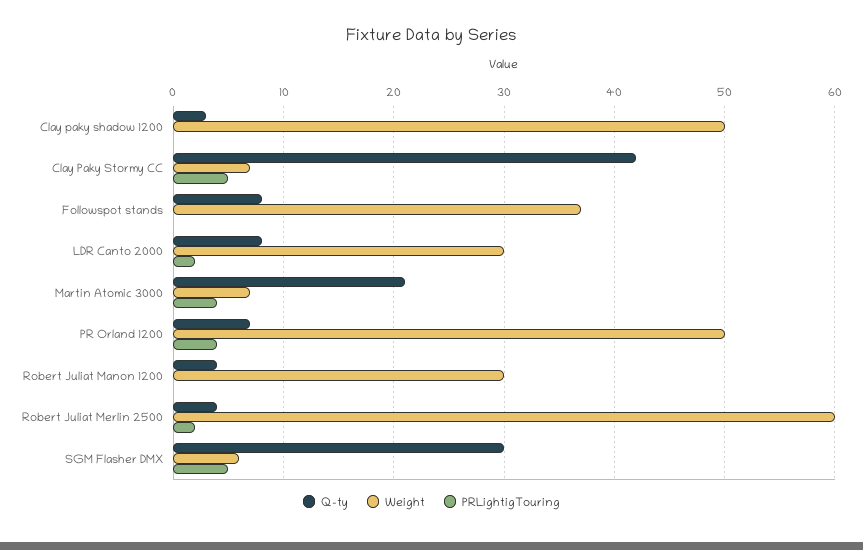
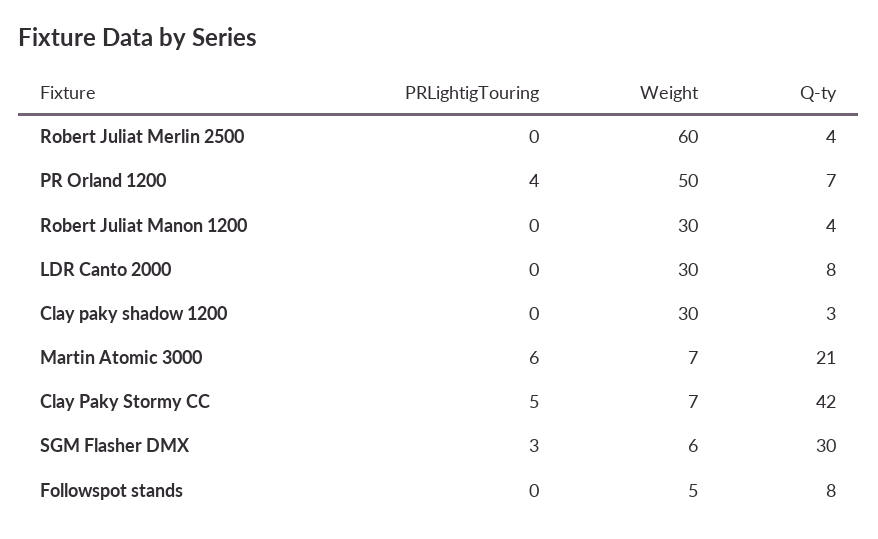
  {
    "Q-ty": {
      "Clay paky shadow 1200": 3,
      "Clay Paky Stormy CC": 42,
      "Followspot stands": 8,
      "LDR Canto 2000": 8,
      "Martin Atomic 3000": 21,
      "PR Orland 1200": 7,
      "Robert Juliat Manon 1200": 4,
      "Robert Juliat Merlin 2500": 4,
      "SGM Flasher DMX": 30
    },
    "Weight": {
-     "Clay paky shadow 1200": 50,
+     "Clay paky shadow 1200": 30,
      "Clay Paky Stormy CC": 7,
-     "Followspot stands": 37,
+     "Followspot stands": 5,
      "LDR Canto 2000": 30,
      "Martin Atomic 3000": 7,
      "PR Orland 1200": 50,
      "Robert Juliat Manon 1200": 30,
      "Robert Juliat Merlin 2500": 60,
      "SGM Flasher DMX": 6
    },
    "PRLightigTouring": {
      "Clay paky shadow 1200": 0,
      "Clay Paky Stormy CC": 5,
      "Followspot stands": 0,
-     "LDR Canto 2000": 2,
+     "LDR Canto 2000": 0,
-     "Martin Atomic 3000": 4,
+     "Martin Atomic 3000": 6,
      "PR Orland 1200": 4,
      "Robert Juliat Manon 1200": 0,
-     "Robert Juliat Merlin 2500": 2,
+     "Robert Juliat Merlin 2500": 0,
-     "SGM Flasher DMX": 5
+     "SGM Flasher DMX": 3
    }
  }

